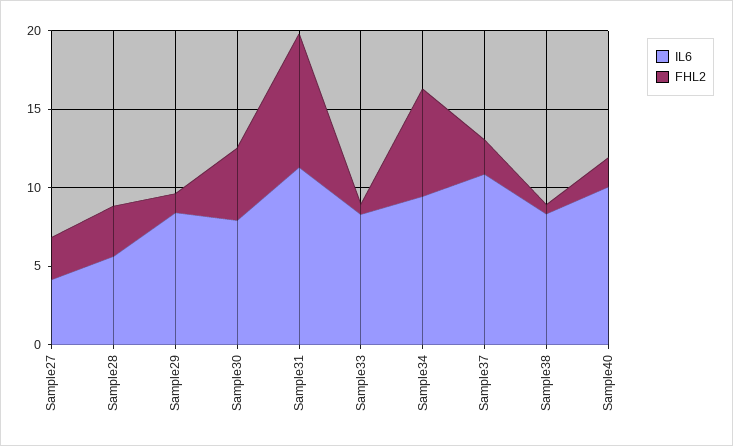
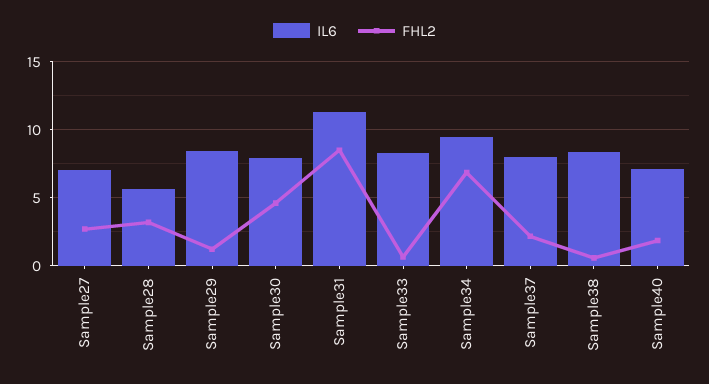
  {
    "IL6": {
-     "Sample27": 4,
+     "Sample27": 7,
      "Sample28": 5.5,
      "Sample29": 8.5,
      "Sample30": 8,
      "Sample31": 11.5,
      "Sample33": 8.5,
      "Sample34": 9.5,
-     "Sample37": 11,
+     "Sample37": 8,
      "Sample38": 8.5,
-     "Sample40": 10
+     "Sample40": 7
    },
    "FHL2": {
      "Sample27": 2.5,
      "Sample28": 3,
      "Sample29": 1,
      "Sample30": 4.5,
      "Sample31": 8.5,
      "Sample33": 0.5,
      "Sample34": 7,
      "Sample37": 2,
      "Sample38": 0.5,
      "Sample40": 2
    }
  }

